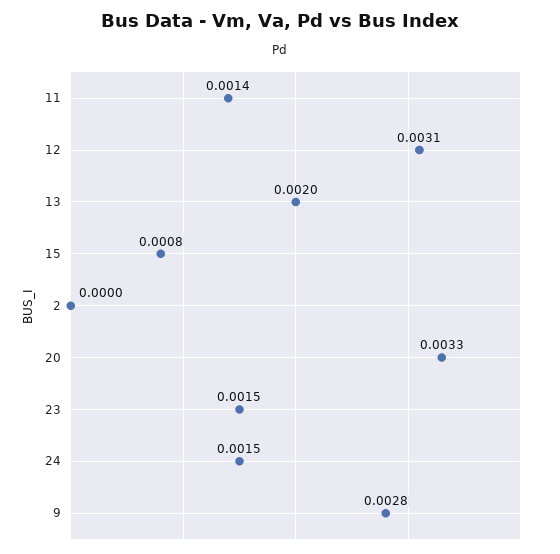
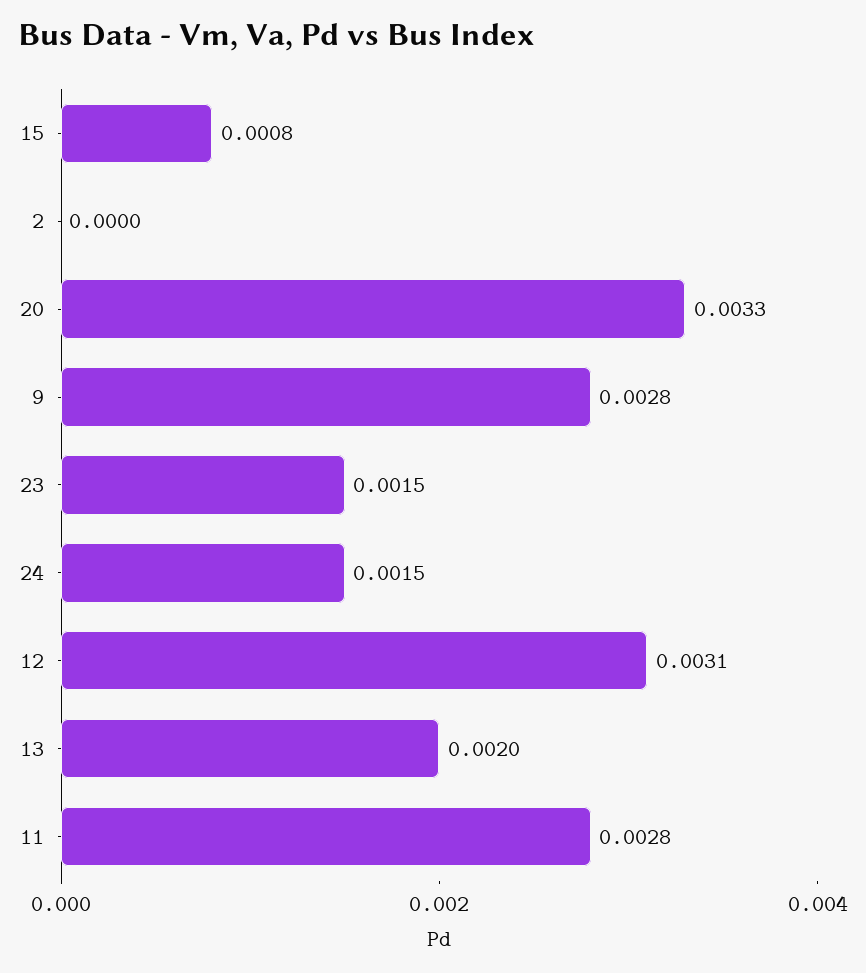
  {
-   "11": 0.0014,
+   "11": 0.0028,
    "12": 0.0031,
    "13": 0.002,
    "15": 0.0008,
    "2": 0,
    "20": 0.0033,
    "23": 0.0015,
    "24": 0.0015,
    "9": 0.0028
  }

